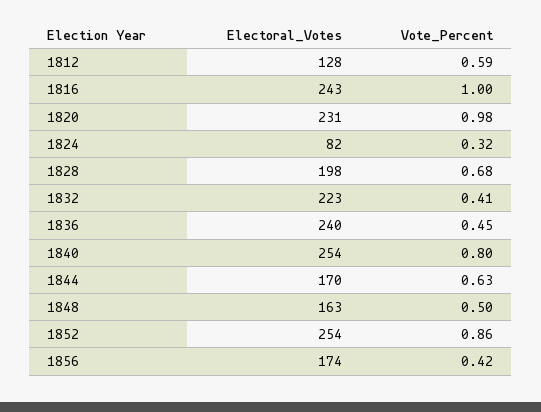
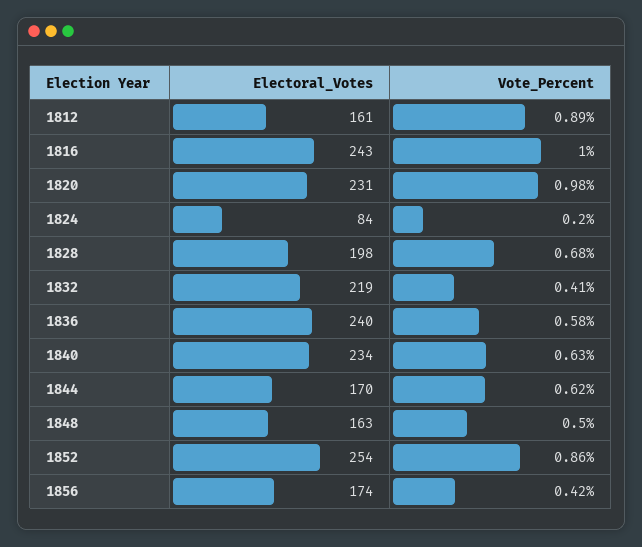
  {
    "Electoral_Votes": {
-     "1812": 128,
+     "1812": 161,
      "1816": 243,
      "1820": 231,
-     "1824": 82,
+     "1824": 84,
      "1828": 198,
-     "1832": 223,
+     "1832": 219,
      "1836": 240,
-     "1840": 254,
+     "1840": 234,
      "1844": 170,
      "1848": 163,
      "1852": 254,
      "1856": 174
    },
    "Vote_Percent": {
-     "1812": 0.59,
+     "1812": 0.89,
      "1816": 1,
      "1820": 0.98,
-     "1824": 0.32,
+     "1824": 0.2,
      "1828": 0.68,
      "1832": 0.41,
-     "1836": 0.45,
+     "1836": 0.58,
-     "1840": 0.8,
+     "1840": 0.63,
-     "1844": 0.63,
+     "1844": 0.62,
      "1848": 0.5,
      "1852": 0.86,
      "1856": 0.42
    }
  }

